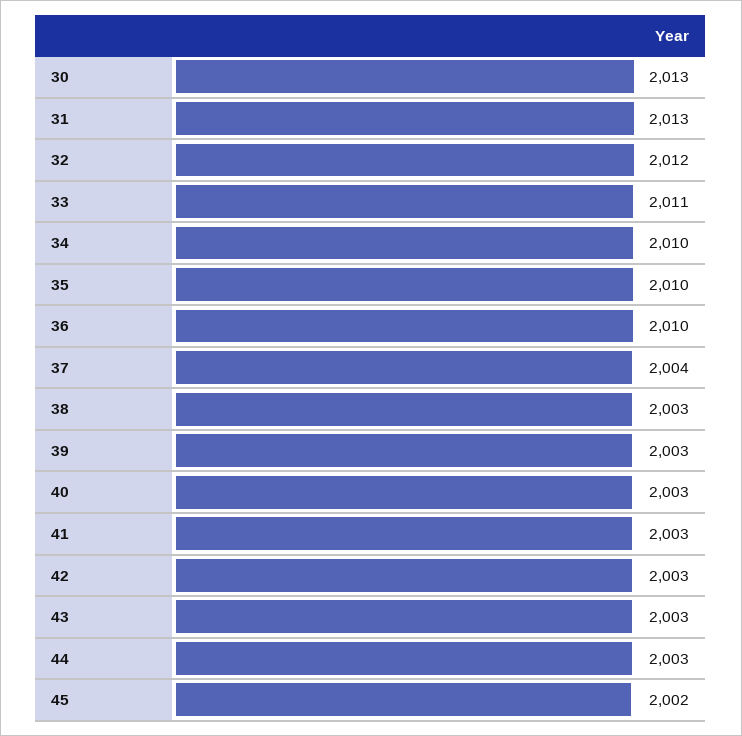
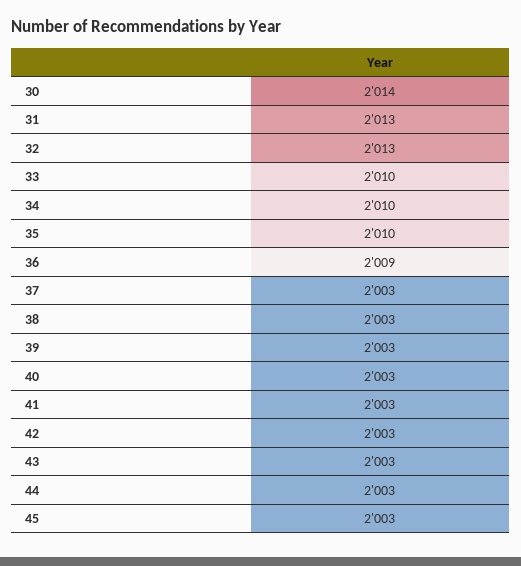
  {
-   "30": 2013,
+   "30": 2014,
    "31": 2013,
-   "32": 2012,
+   "32": 2013,
-   "33": 2011,
+   "33": 2010,
    "34": 2010,
    "35": 2010,
-   "36": 2010,
+   "36": 2009,
-   "37": 2004,
+   "37": 2003,
    "38": 2003,
    "39": 2003,
    "40": 2003,
    "41": 2003,
    "42": 2003,
    "43": 2003,
    "44": 2003,
-   "45": 2002
+   "45": 2003
  }

